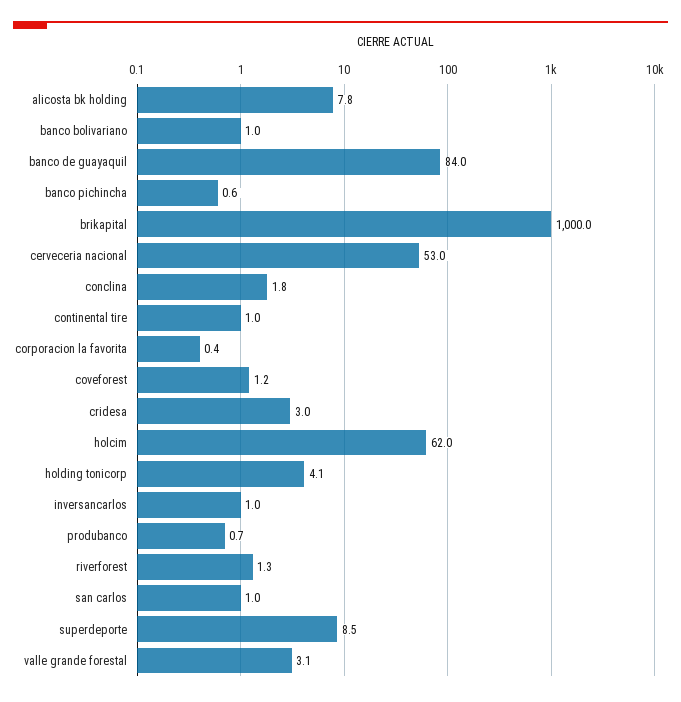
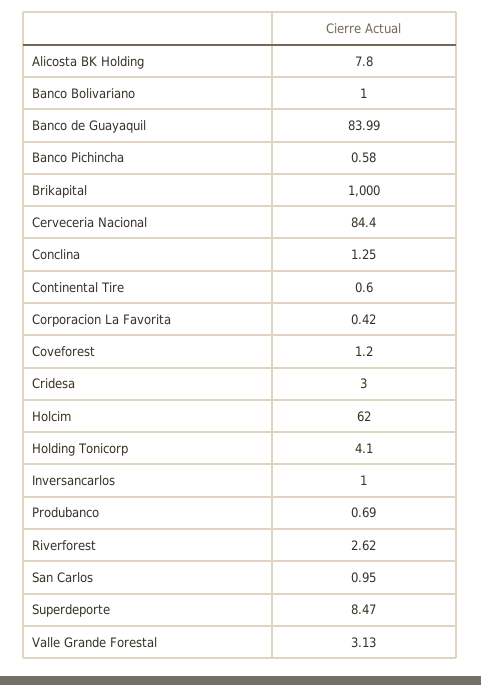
  {
    "alicosta bk holding": 7.8,
    "banco bolivariano": 1,
    "banco de guayaquil": 83.99,
    "banco pichincha": 0.58,
    "brikapital": 1000,
-   "cerveceria nacional": 53,
+   "cerveceria nacional": 84.4,
-   "conclina": 1.8,
+   "conclina": 1.25,
-   "continental tire": 1,
+   "continental tire": 0.6,
    "corporacion la favorita": 0.42,
    "coveforest": 1.2,
    "cridesa": 3,
    "holcim": 62,
    "holding tonicorp": 4.1,
    "inversancarlos": 1,
    "produbanco": 0.69,
-   "riverforest": 1.3,
+   "riverforest": 2.62,
    "san carlos": 0.95,
    "superdeporte": 8.47,
    "valle grande forestal": 3.13
  }

